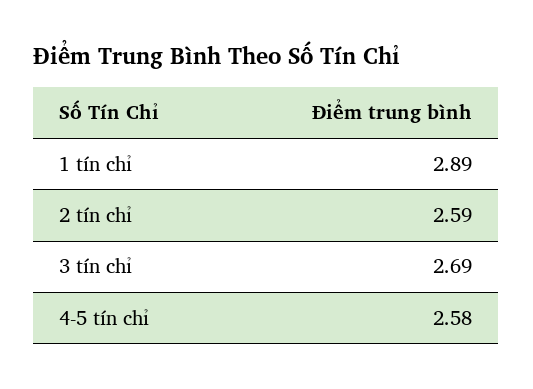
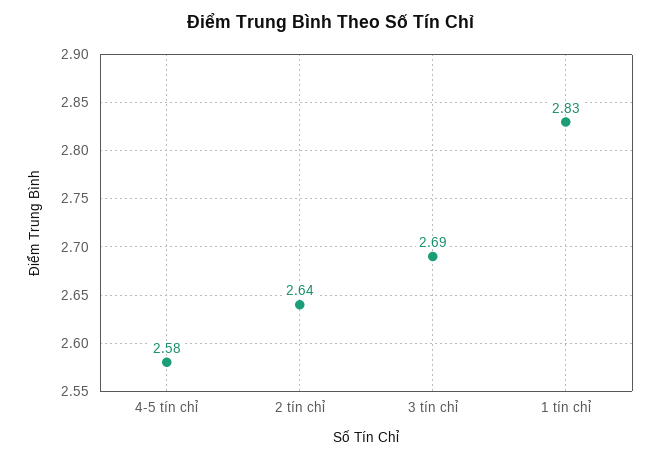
  {
-   "1 tín chỉ": 2.89,
+   "1 tín chỉ": 2.83,
-   "2 tín chỉ": 2.59,
+   "2 tín chỉ": 2.64,
    "3 tín chỉ": 2.69,
    "4-5 tín chỉ": 2.58
  }

